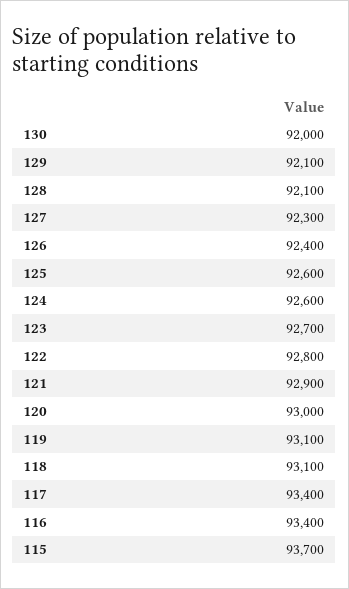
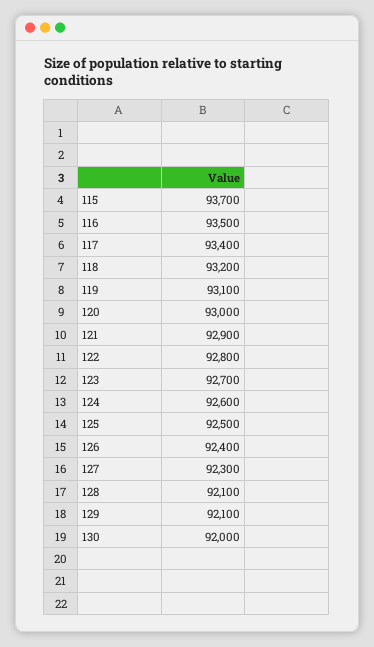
  {
    "130": 92000,
    "129": 92100,
    "128": 92100,
    "127": 92300,
    "126": 92400,
-   "125": 92600,
+   "125": 92500,
    "124": 92600,
    "123": 92700,
    "122": 92800,
    "121": 92900,
    "120": 93000,
    "119": 93100,
-   "118": 93100,
+   "118": 93200,
    "117": 93400,
-   "116": 93400,
+   "116": 93500,
    "115": 93700
  }

